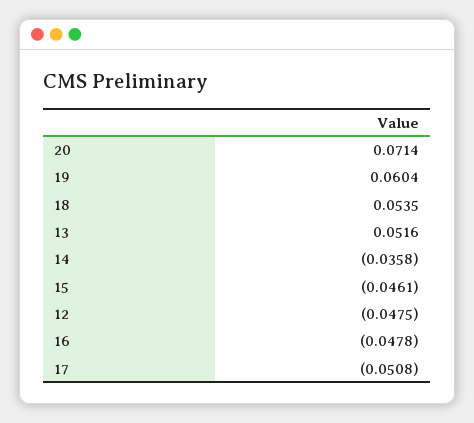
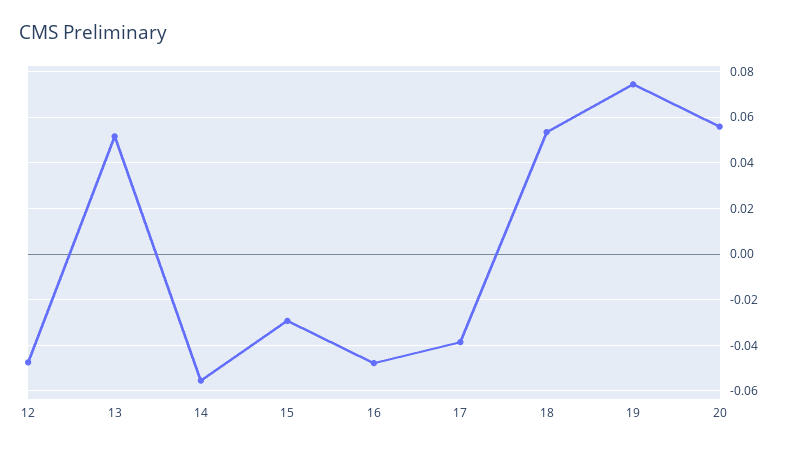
  {
-   "20": 0.0714,
+   "20": 0.055,
-   "19": 0.0604,
+   "19": 0.075,
    "18": 0.0535,
    "13": 0.0516,
-   "14": -0.0358,
+   "14": -0.055,
-   "15": -0.0461,
+   "15": -0.03,
    "12": -0.0475,
    "16": -0.0478,
-   "17": -0.0508
+   "17": -0.04
  }

